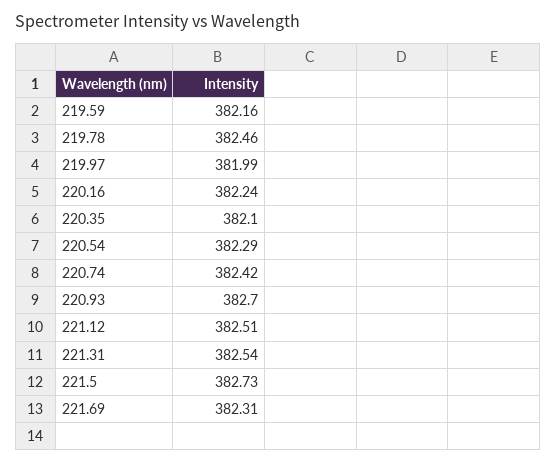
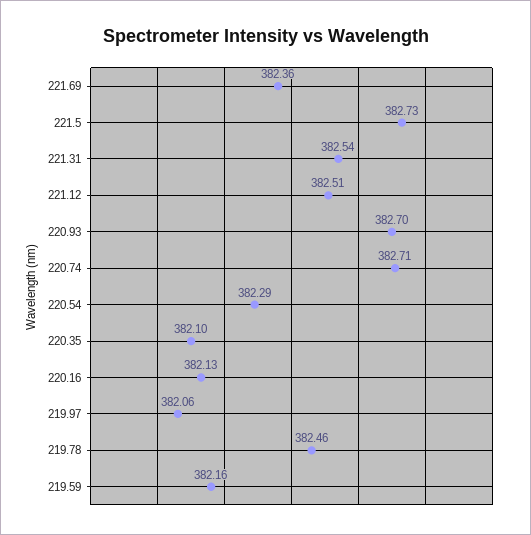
  {
    "219.59": 382.16,
    "219.78": 382.46,
-   "219.97": 381.99,
+   "219.97": 382.06,
-   "220.16": 382.24,
+   "220.16": 382.13,
    "220.35": 382.1,
    "220.54": 382.29,
-   "220.74": 382.42,
+   "220.74": 382.71,
    "220.93": 382.7,
    "221.12": 382.51,
    "221.31": 382.54,
    "221.5": 382.73,
-   "221.69": 382.31
+   "221.69": 382.36
  }

